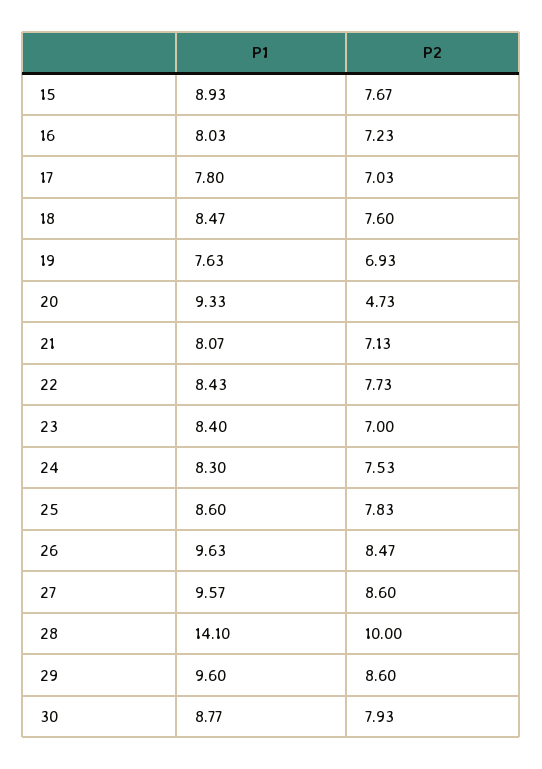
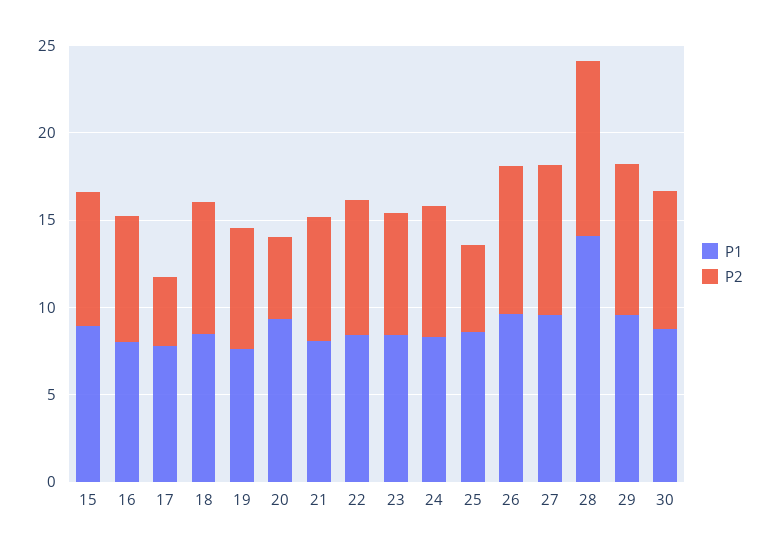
  {
    "P1": {
      "15": 8.93,
      "16": 8.03,
      "17": 7.8,
      "18": 8.47,
      "19": 7.63,
      "20": 9.33,
      "21": 8.07,
      "22": 8.43,
      "23": 8.4,
      "24": 8.3,
      "25": 8.6,
      "26": 9.63,
      "27": 9.57,
      "28": 14.1,
      "29": 9.6,
      "30": 8.77
    },
    "P2": {
      "15": 7.67,
      "16": 7.23,
-     "17": 7.03,
+     "17": 4,
      "18": 7.6,
      "19": 6.93,
      "20": 4.73,
      "21": 7.13,
      "22": 7.73,
      "23": 7,
      "24": 7.53,
-     "25": 7.83,
+     "25": 5,
      "26": 8.47,
      "27": 8.6,
      "28": 10,
      "29": 8.6,
      "30": 7.93
    }
  }

